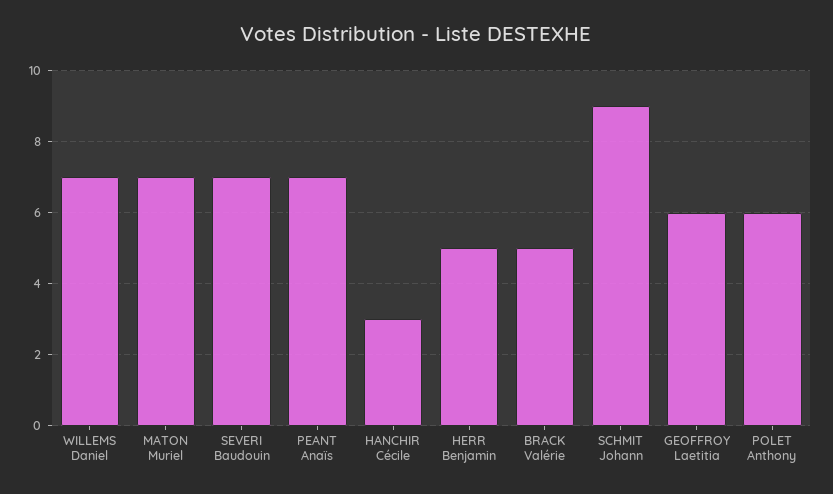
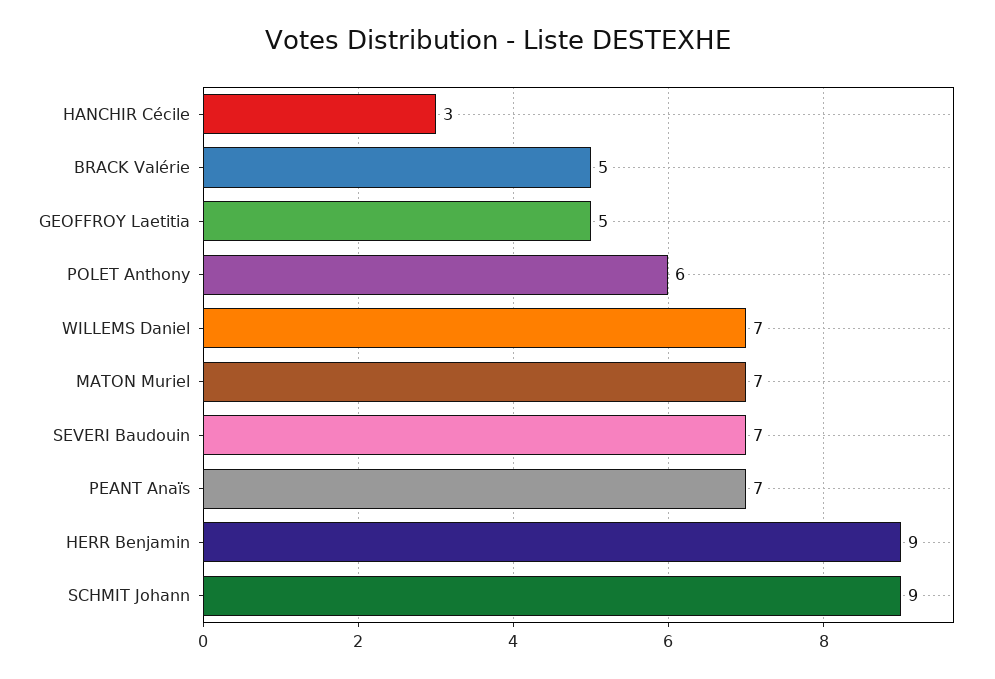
  {
    "WILLEMS Daniel": 7,
    "MATON Muriel": 7,
    "SEVERI Baudouin": 7,
    "PEANT Anaïs": 7,
    "HANCHIR Cécile": 3,
-   "HERR Benjamin": 5,
+   "HERR Benjamin": 9,
    "BRACK Valérie": 5,
    "SCHMIT Johann": 9,
-   "GEOFFROY Laetitia": 6,
+   "GEOFFROY Laetitia": 5,
    "POLET Anthony": 6
  }

